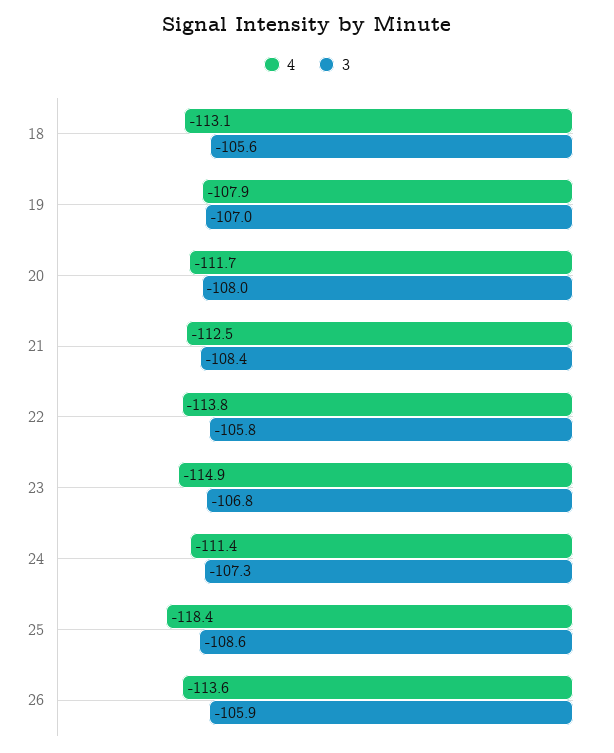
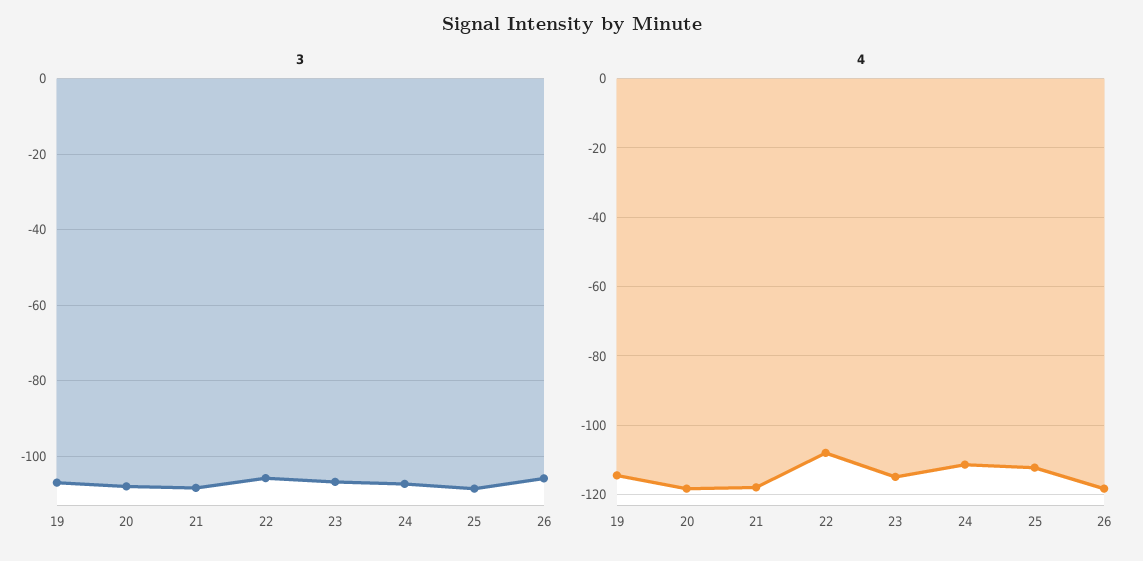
  {
    "4": {
-     "18": -113.1,
-     "19": -107.9,
+     "19": -114,
-     "20": -111.7,
+     "20": -118,
-     "21": -112.5,
+     "21": -118,
-     "22": -113.8,
+     "22": -108,
      "23": -114.9,
      "24": -111.4,
-     "25": -118.4,
+     "25": -112,
-     "26": -113.6
+     "26": -118
    },
    "3": {
-     "18": -105.6,
      "19": -107,
      "20": -108,
      "21": -108.4,
      "22": -105.8,
      "23": -106.8,
      "24": -107.3,
      "25": -108.6,
      "26": -105.9
    }
  }

